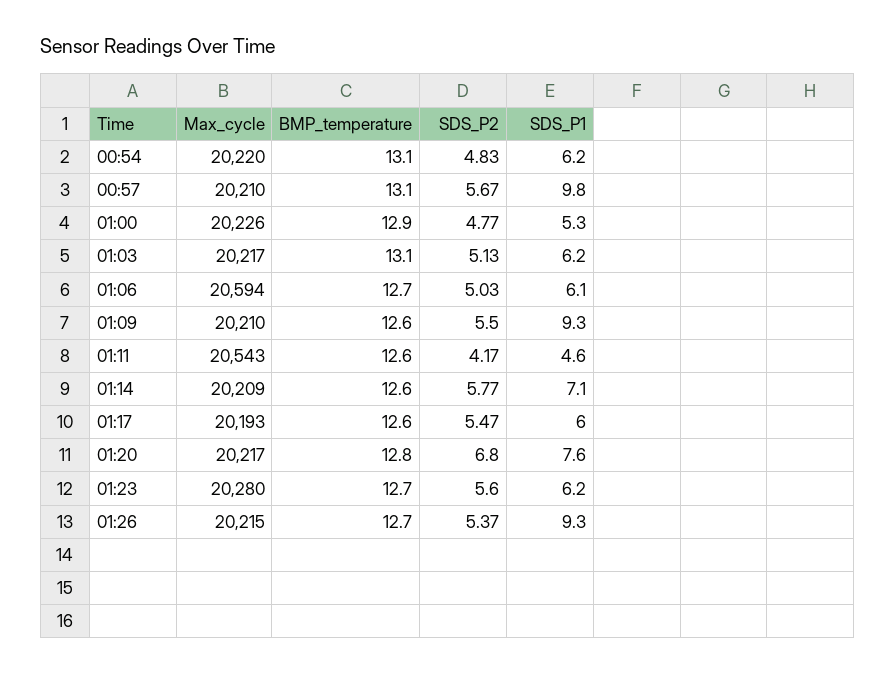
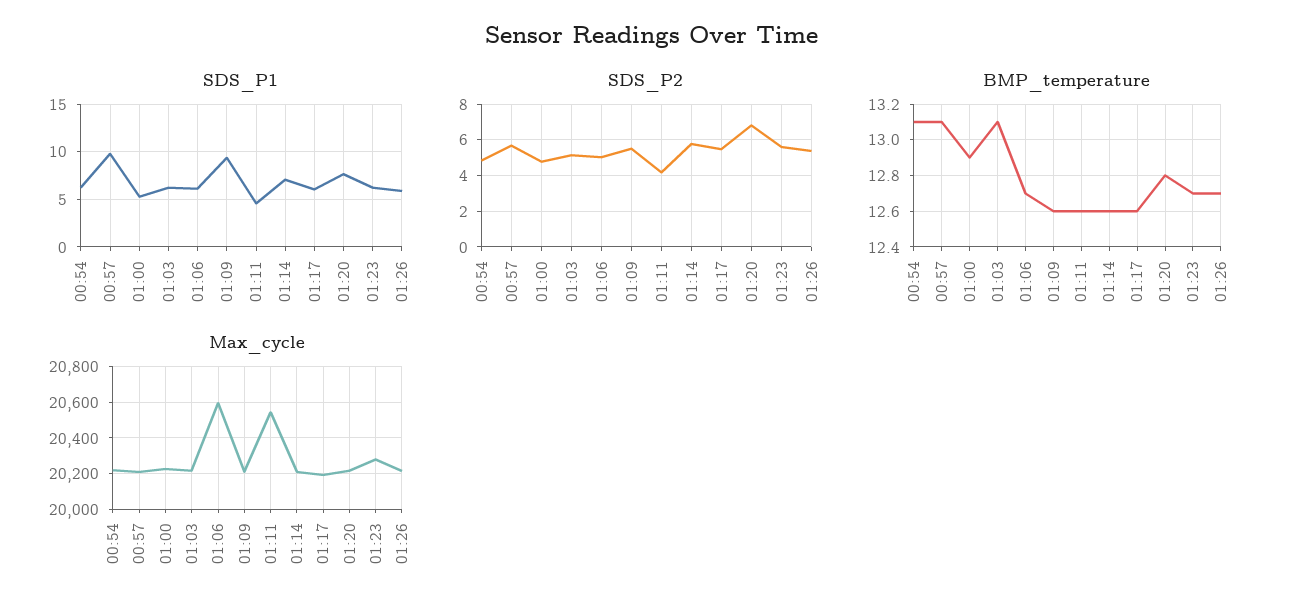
  {
    "Max_cycle": {
      "00:54": 20220,
      "00:57": 20210,
      "01:00": 20226,
      "01:03": 20217,
      "01:06": 20594,
      "01:09": 20210,
      "01:11": 20543,
      "01:14": 20209,
      "01:17": 20193,
      "01:20": 20217,
      "01:23": 20280,
      "01:26": 20215
    },
    "BMP_temperature": {
      "00:54": 13.1,
      "00:57": 13.1,
      "01:00": 12.9,
      "01:03": 13.1,
      "01:06": 12.7,
      "01:09": 12.6,
      "01:11": 12.6,
      "01:14": 12.6,
      "01:17": 12.6,
      "01:20": 12.8,
      "01:23": 12.7,
      "01:26": 12.7
    },
    "SDS_P2": {
      "00:54": 4.83,
      "00:57": 5.67,
      "01:00": 4.77,
      "01:03": 5.13,
      "01:06": 5.03,
      "01:09": 5.5,
      "01:11": 4.17,
      "01:14": 5.77,
      "01:17": 5.47,
      "01:20": 6.8,
      "01:23": 5.6,
      "01:26": 5.37
    },
    "SDS_P1": {
      "00:54": 6.2,
      "00:57": 9.8,
      "01:00": 5.3,
      "01:03": 6.2,
      "01:06": 6.1,
      "01:09": 9.3,
      "01:11": 4.6,
      "01:14": 7.1,
      "01:17": 6,
      "01:20": 7.6,
      "01:23": 6.2,
-     "01:26": 9.3
+     "01:26": 6
    }
  }

